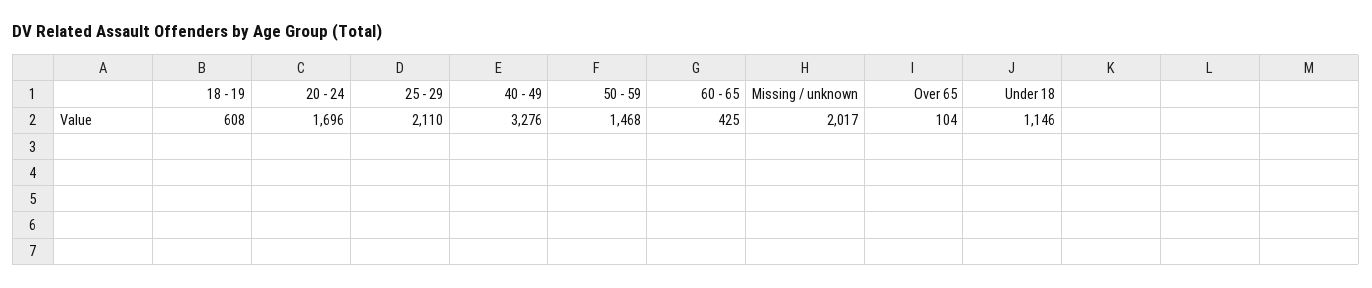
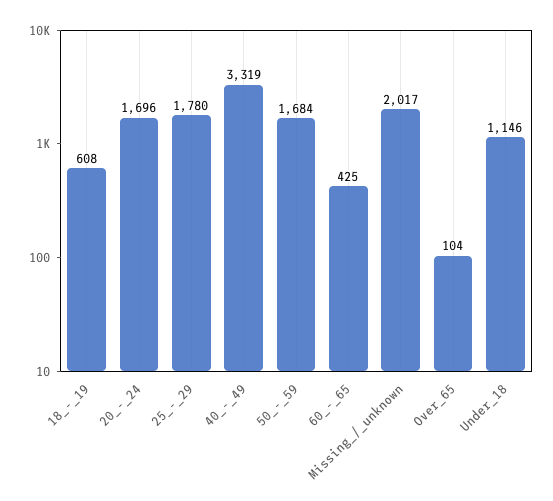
  {
    "18 - 19": 608,
    "20 - 24": 1696,
-   "25 - 29": 2110,
+   "25 - 29": 1780,
-   "40 - 49": 3276,
+   "40 - 49": 3319,
-   "50 - 59": 1468,
+   "50 - 59": 1684,
    "60 - 65": 425,
    "Missing / unknown": 2017,
    "Over 65": 104,
    "Under 18": 1146
  }

